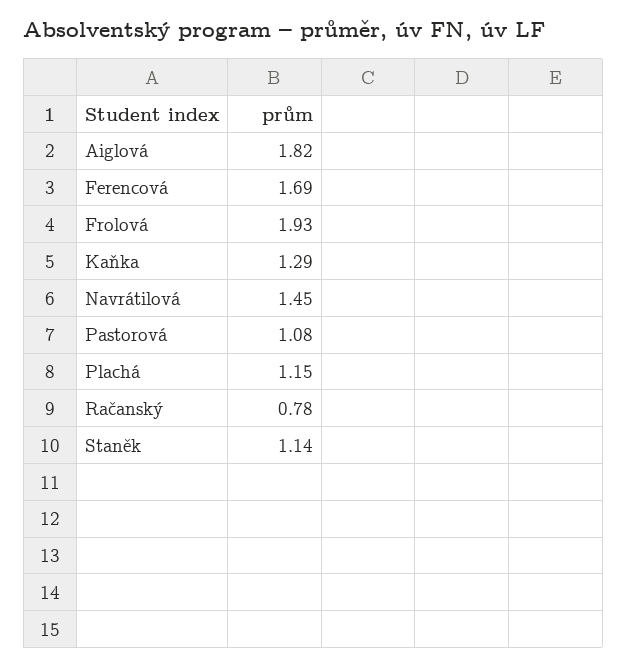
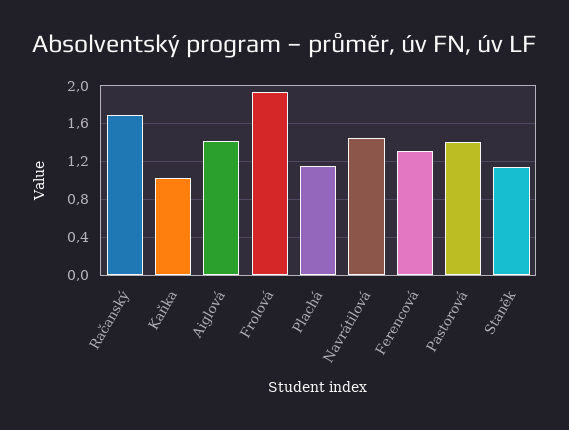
  {
-   "Aiglová": 1.82,
+   "Aiglová": 1.4,
-   "Ferencová": 1.69,
+   "Ferencová": 1.3,
    "Frolová": 1.93,
-   "Kaňka": 1.29,
+   "Kaňka": 1,
    "Navrátilová": 1.45,
-   "Pastorová": 1.08,
+   "Pastorová": 1.4,
    "Plachá": 1.15,
-   "Račanský": 0.78,
+   "Račanský": 1.7,
    "Staněk": 1.14
  }

